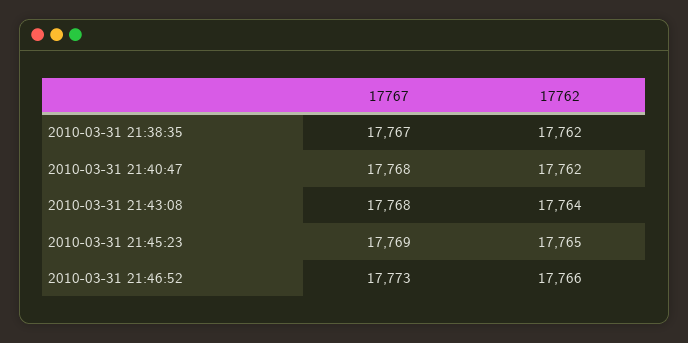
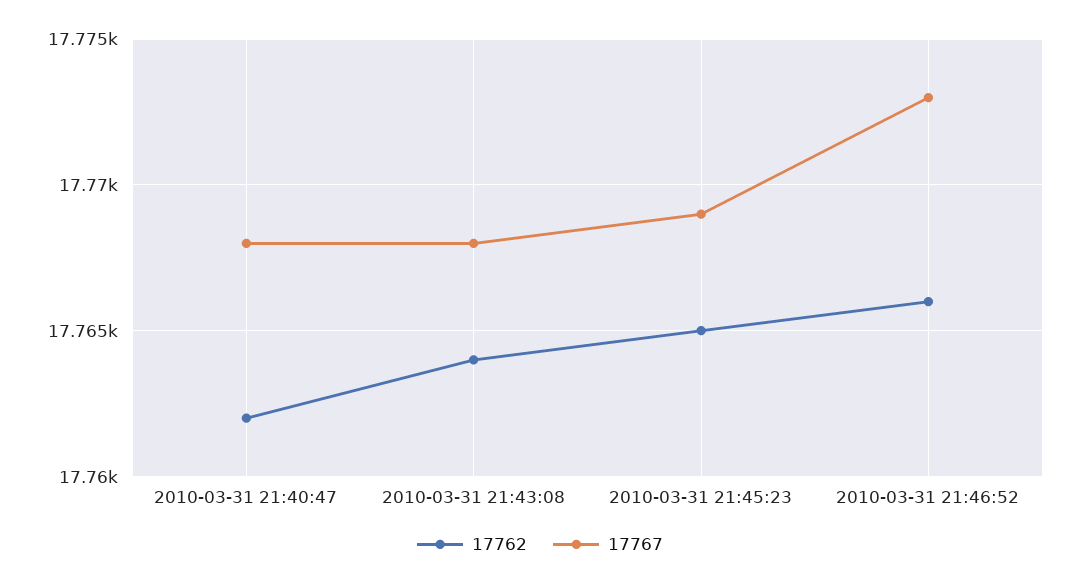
  {
    "17767": {
-     "2010-03-31 21:38:35": 17767,
      "2010-03-31 21:40:47": 17768,
      "2010-03-31 21:43:08": 17768,
      "2010-03-31 21:45:23": 17769,
      "2010-03-31 21:46:52": 17773
    },
    "17762": {
-     "2010-03-31 21:38:35": 17762,
      "2010-03-31 21:40:47": 17762,
      "2010-03-31 21:43:08": 17764,
      "2010-03-31 21:45:23": 17765,
      "2010-03-31 21:46:52": 17766
    }
  }

